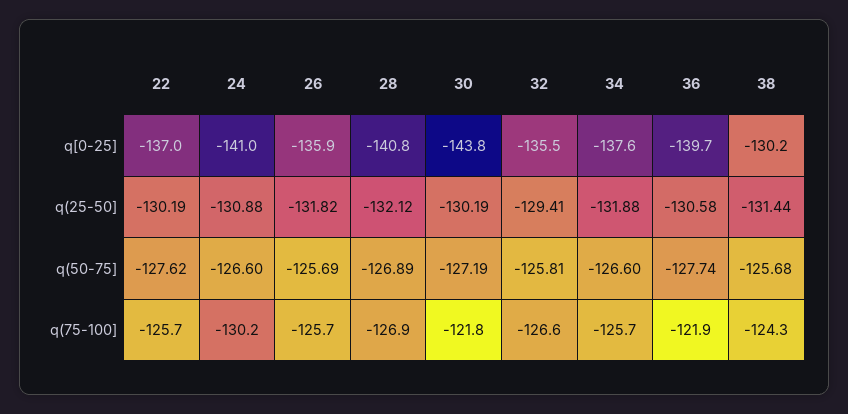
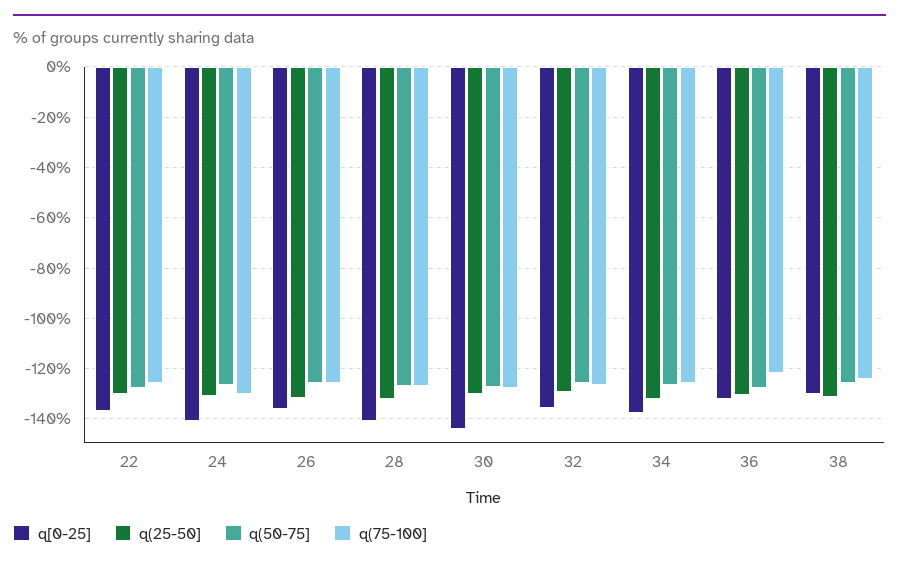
  {
    "q[0-25]": {
      "22": -137,
      "24": -141,
      "26": -135.9,
      "28": -140.8,
      "30": -143.8,
      "32": -135.5,
      "34": -137.6,
-     "36": -139.7,
+     "36": -132.5,
      "38": -130.2
    },
    "q(25-50]": {
      "22": -130.19,
      "24": -130.88,
      "26": -131.82,
      "28": -132.12,
      "30": -130.19,
      "32": -129.41,
      "34": -131.88,
      "36": -130.58,
      "38": -131.44
    },
    "q(50-75]": {
      "22": -127.62,
      "24": -126.6,
      "26": -125.69,
      "28": -126.89,
      "30": -127.19,
      "32": -125.81,
      "34": -126.6,
      "36": -127.74,
      "38": -125.68
    },
    "q(75-100]": {
      "22": -125.7,
      "24": -130.2,
      "26": -125.7,
      "28": -126.9,
-     "30": -121.8,
+     "30": -127.5,
      "32": -126.6,
      "34": -125.7,
      "36": -121.9,
      "38": -124.3
    }
  }

